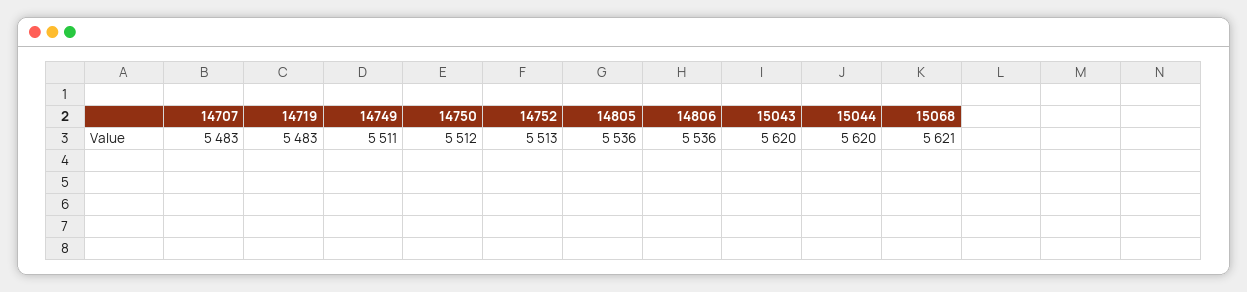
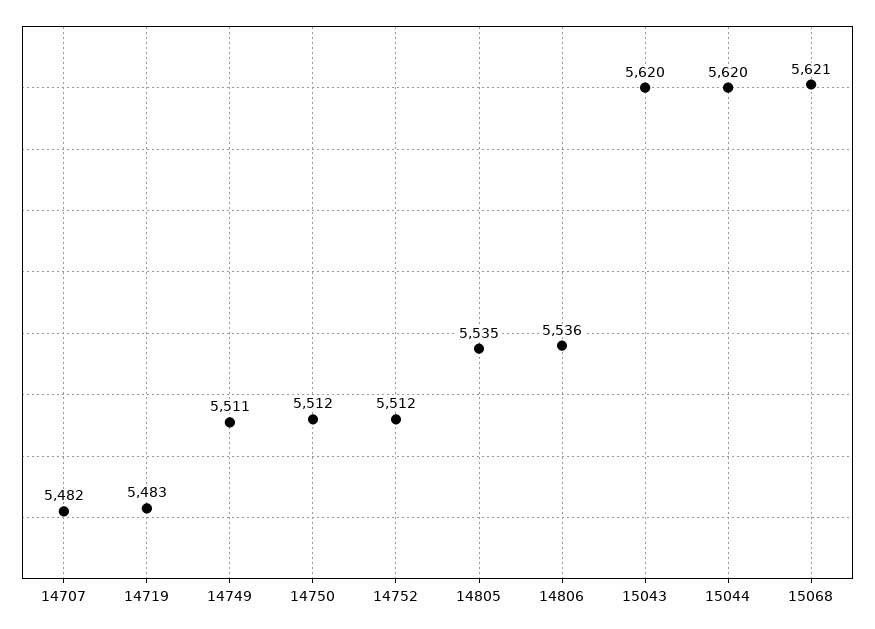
  {
-   "14707": 5483,
+   "14707": 5482,
    "14719": 5483,
    "14749": 5511,
    "14750": 5512,
-   "14752": 5513,
+   "14752": 5512,
-   "14805": 5536,
+   "14805": 5535,
    "14806": 5536,
    "15043": 5620,
    "15044": 5620,
    "15068": 5621
  }

